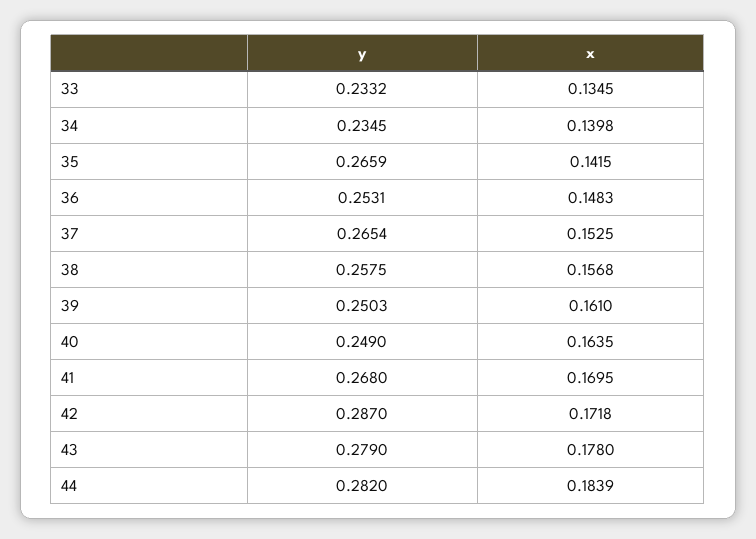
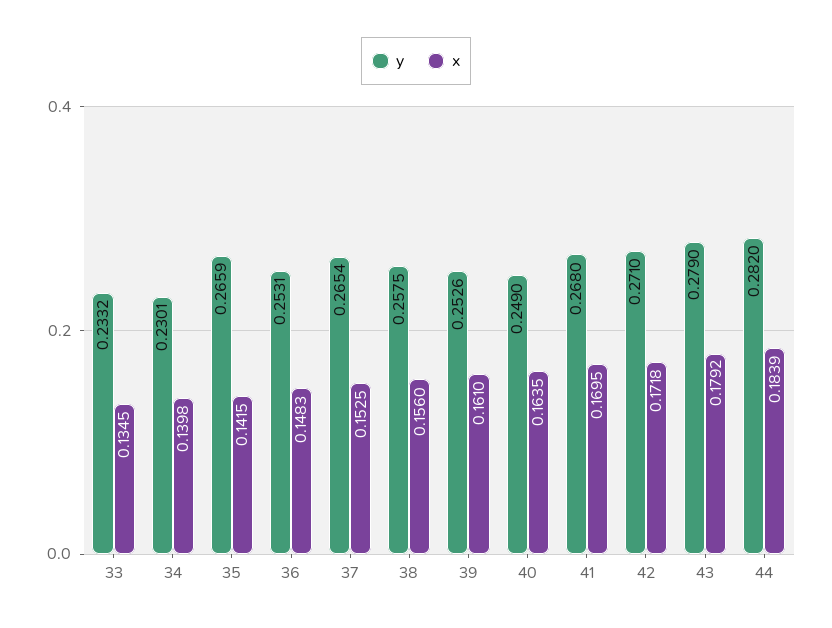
  {
    "y": {
      "33": 0.2332,
-     "34": 0.2345,
+     "34": 0.2301,
      "35": 0.2659,
      "36": 0.2531,
      "37": 0.2654,
      "38": 0.2575,
-     "39": 0.2503,
+     "39": 0.2526,
      "40": 0.249,
      "41": 0.268,
-     "42": 0.287,
+     "42": 0.271,
      "43": 0.279,
      "44": 0.282
    },
    "x": {
      "33": 0.1345,
      "34": 0.1398,
      "35": 0.1415,
      "36": 0.1483,
      "37": 0.1525,
-     "38": 0.1568,
+     "38": 0.156,
      "39": 0.161,
      "40": 0.1635,
      "41": 0.1695,
      "42": 0.1718,
-     "43": 0.178,
+     "43": 0.1792,
      "44": 0.1839
    }
  }

